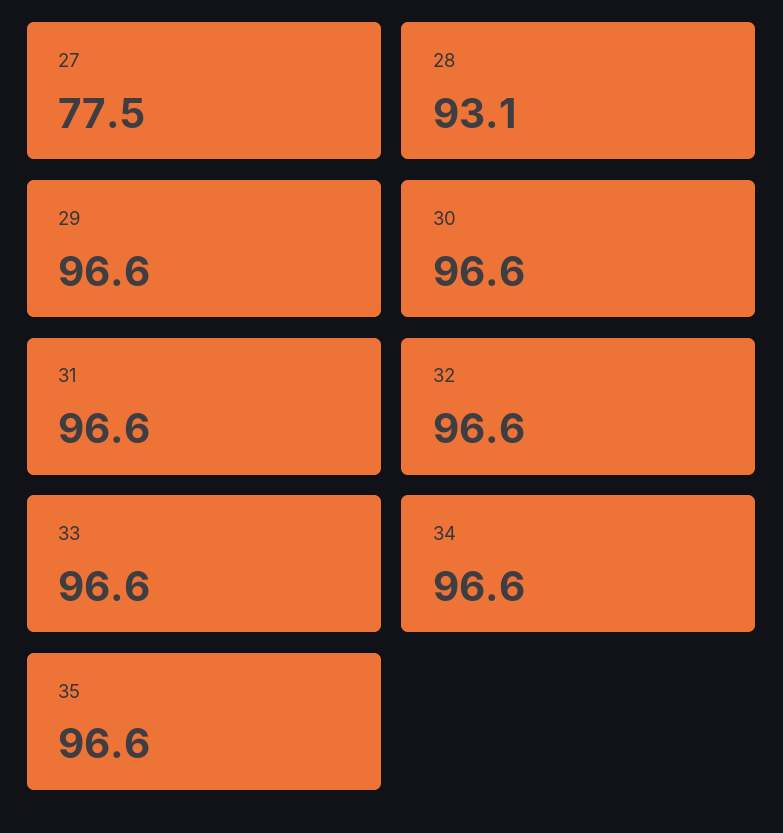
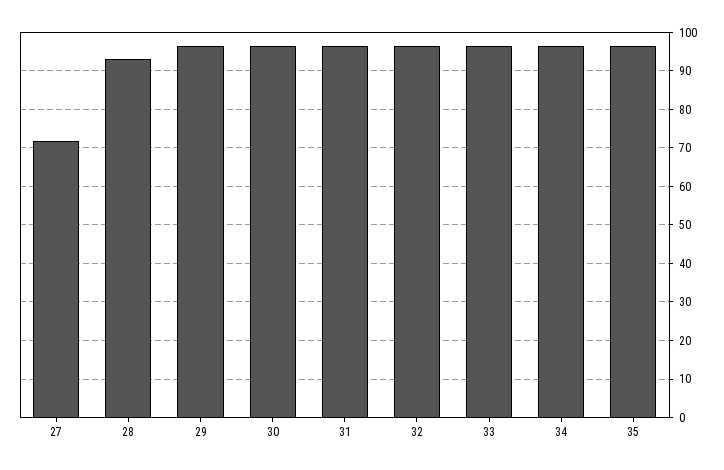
  {
-   "27": 77.5,
+   "27": 72,
    "28": 93.1,
    "29": 96.6,
    "30": 96.6,
    "31": 96.6,
    "32": 96.6,
    "33": 96.6,
    "34": 96.6,
    "35": 96.6
  }

